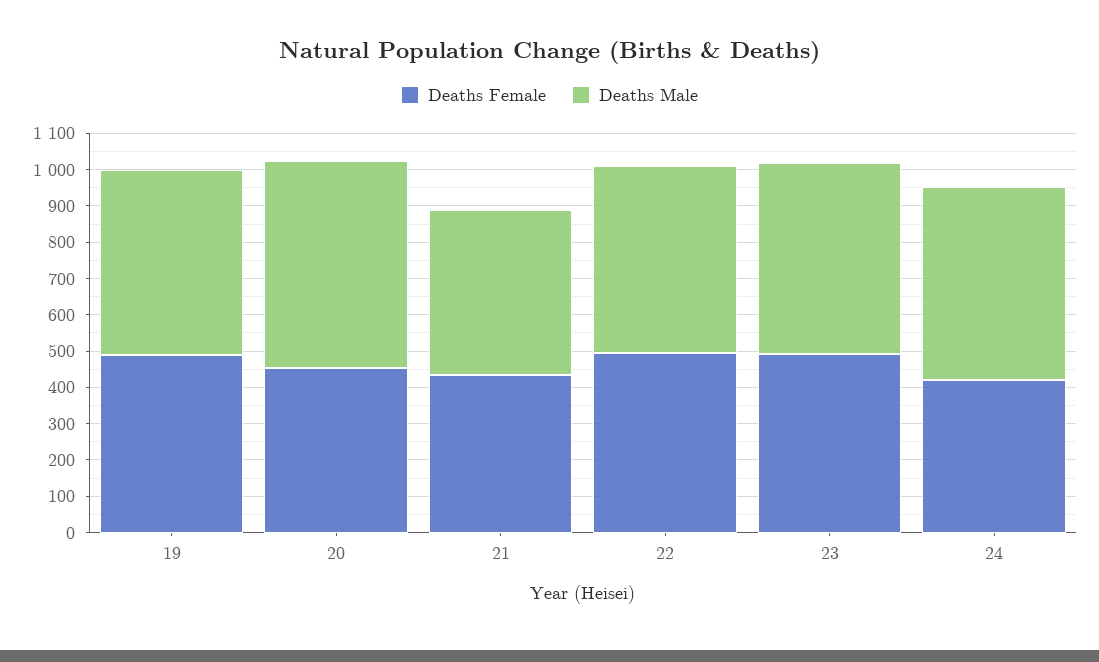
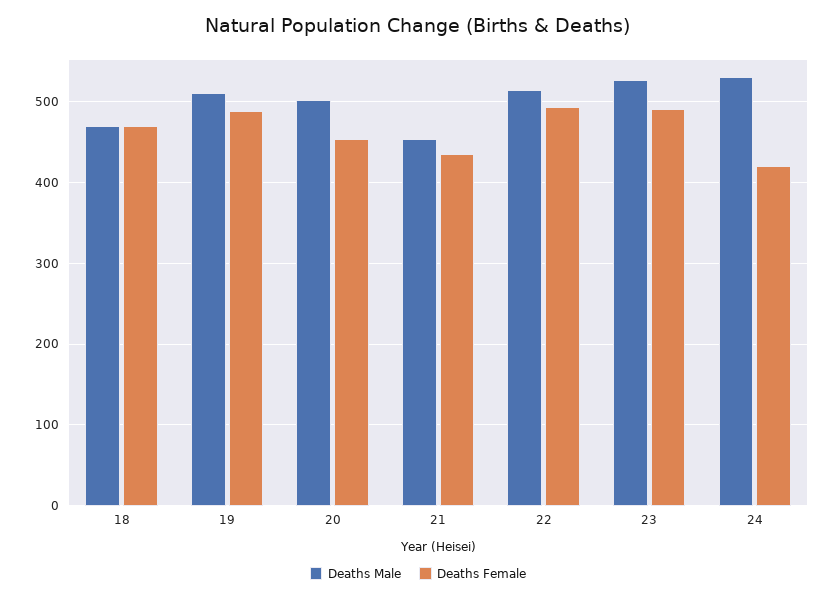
  {
    "Deaths Female": {
      "19": 490,
      "20": 450,
      "21": 440,
      "22": 490,
      "23": 490,
-     "24": 420
+     "24": 420,
+     "18": 470
    },
    "Deaths Male": {
      "19": 510,
-     "20": 575,
+     "20": 500,
      "21": 450,
      "22": 520,
      "23": 530,
-     "24": 530
+     "24": 530,
+     "18": 470
    }
  }

